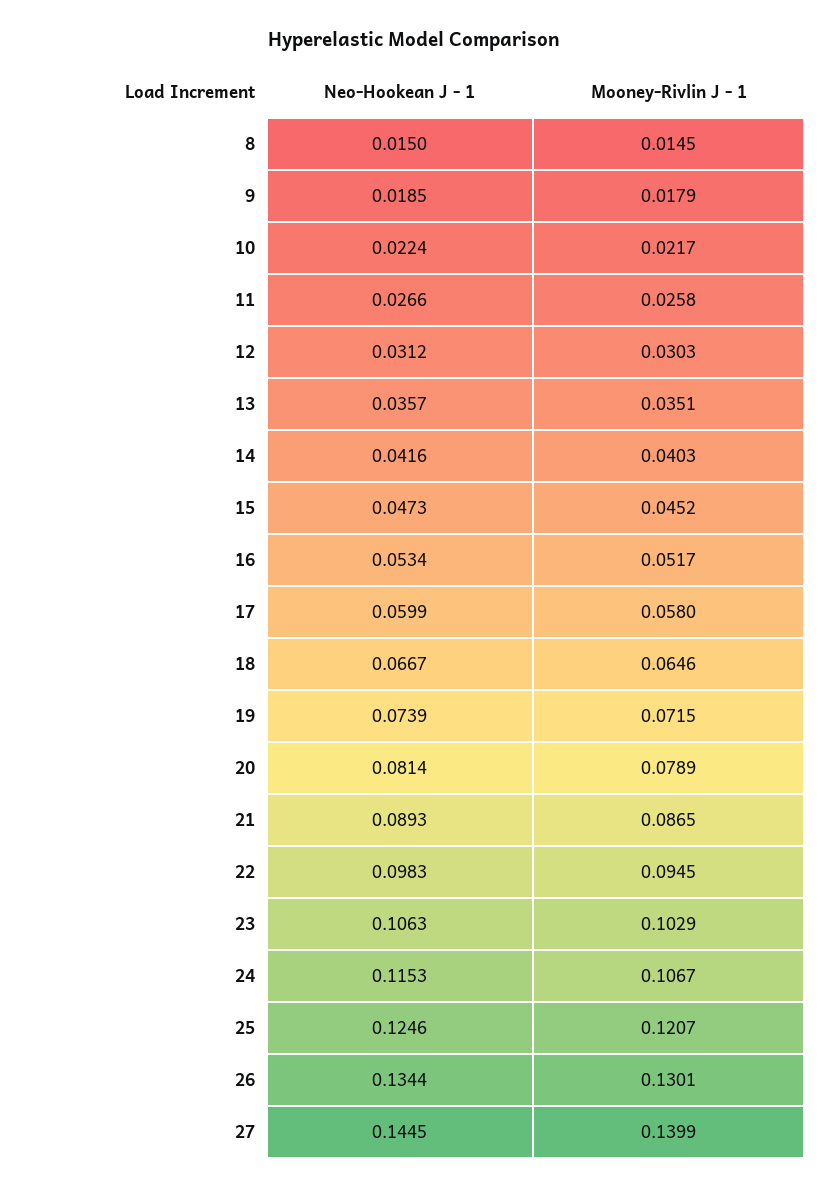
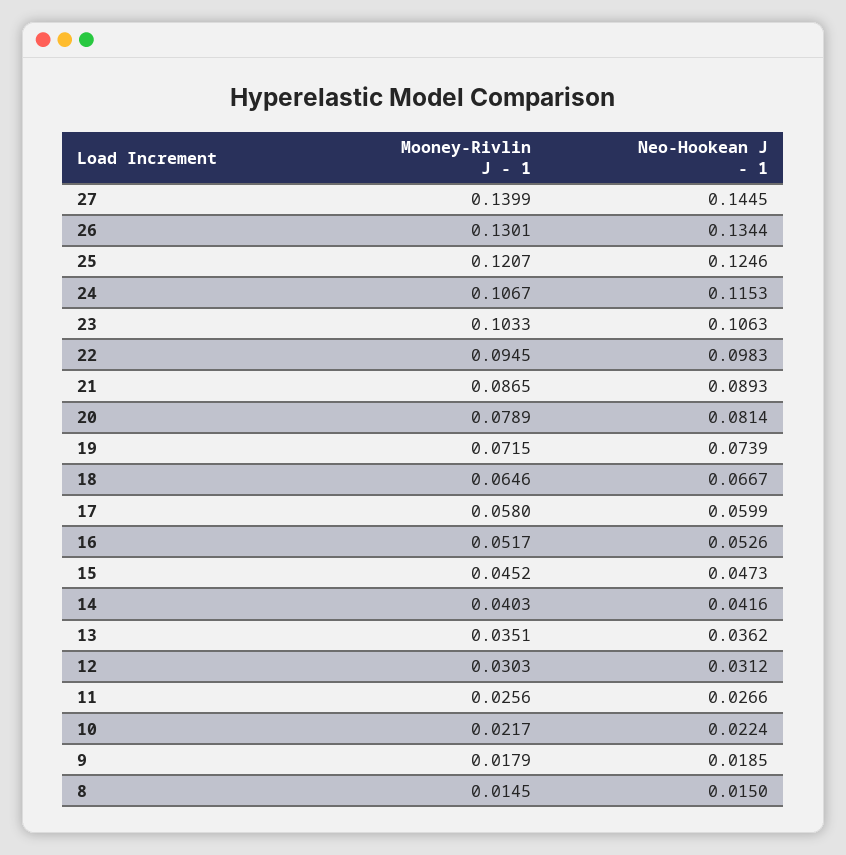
  {
    "Neo-Hookean J - 1": {
      "8": 0.015,
      "9": 0.0185,
      "10": 0.0224,
      "11": 0.0266,
      "12": 0.0312,
-     "13": 0.0357,
+     "13": 0.0362,
      "14": 0.0416,
      "15": 0.0473,
-     "16": 0.0534,
+     "16": 0.0526,
      "17": 0.0599,
      "18": 0.0667,
      "19": 0.0739,
      "20": 0.0814,
      "21": 0.0893,
      "22": 0.0983,
      "23": 0.1063,
      "24": 0.1153,
      "25": 0.1246,
      "26": 0.1344,
      "27": 0.1445
    },
    "Mooney-Rivlin J - 1": {
      "8": 0.0145,
      "9": 0.0179,
      "10": 0.0217,
-     "11": 0.0258,
+     "11": 0.0256,
      "12": 0.0303,
      "13": 0.0351,
      "14": 0.0403,
      "15": 0.0452,
      "16": 0.0517,
      "17": 0.058,
      "18": 0.0646,
      "19": 0.0715,
      "20": 0.0789,
      "21": 0.0865,
      "22": 0.0945,
-     "23": 0.1029,
+     "23": 0.1033,
      "24": 0.1067,
      "25": 0.1207,
      "26": 0.1301,
      "27": 0.1399
    }
  }

